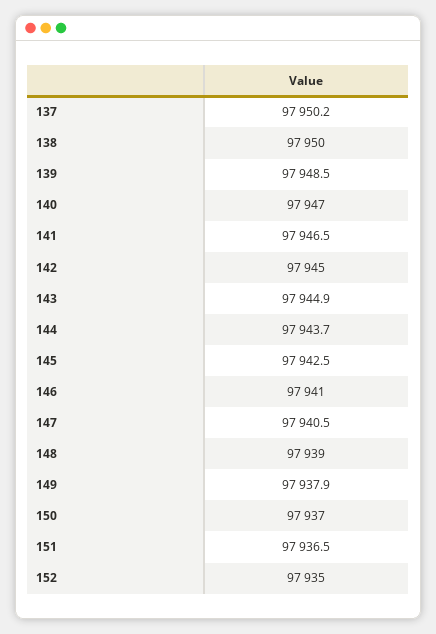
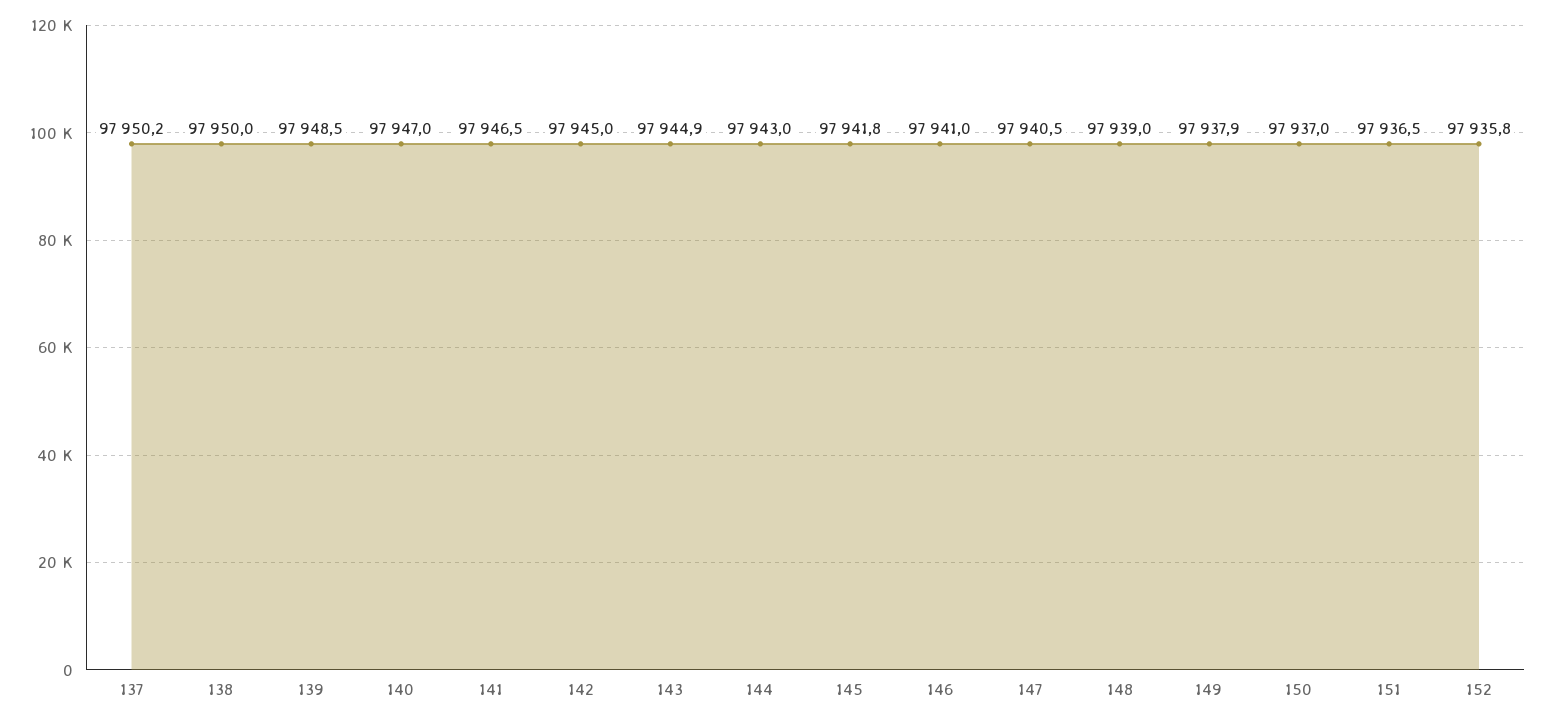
  {
    "137": 97950.2,
    "138": 97950,
    "139": 97948.5,
    "140": 97947,
    "141": 97946.5,
    "142": 97945,
    "143": 97944.9,
-   "144": 97943.7,
+   "144": 97943,
-   "145": 97942.5,
+   "145": 97941.8,
    "146": 97941,
    "147": 97940.5,
    "148": 97939,
    "149": 97937.9,
    "150": 97937,
    "151": 97936.5,
-   "152": 97935
+   "152": 97935.8
  }

